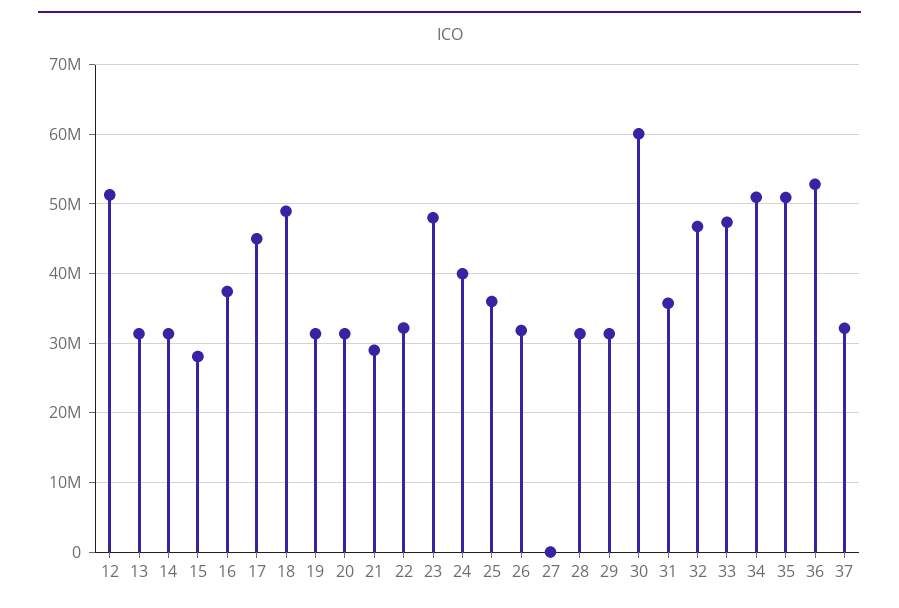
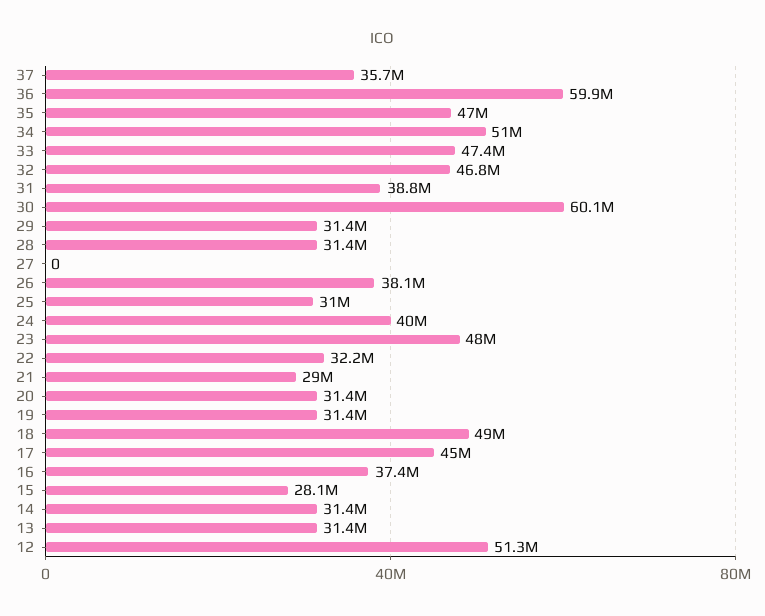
  {
    "12": 51300000,
    "13": 31400000,
    "14": 31400000,
    "15": 28100000,
    "16": 37400000,
    "17": 45000000,
    "18": 49000000,
    "19": 31400000,
    "20": 31400000,
    "21": 29000000,
    "22": 32200000,
    "23": 48000000,
    "24": 40000000,
-   "25": 36000000,
+   "25": 31000000,
-   "26": 32000000,
+   "26": 38100000,
    "27": 0,
    "28": 31400000,
    "29": 31400000,
    "30": 60100000,
-   "31": 36000000,
+   "31": 38800000,
    "32": 46800000,
    "33": 47400000,
    "34": 51000000,
-   "35": 51000000,
+   "35": 47000000,
-   "36": 53000000,
+   "36": 59900000,
-   "37": 32000000
+   "37": 35700000
  }

